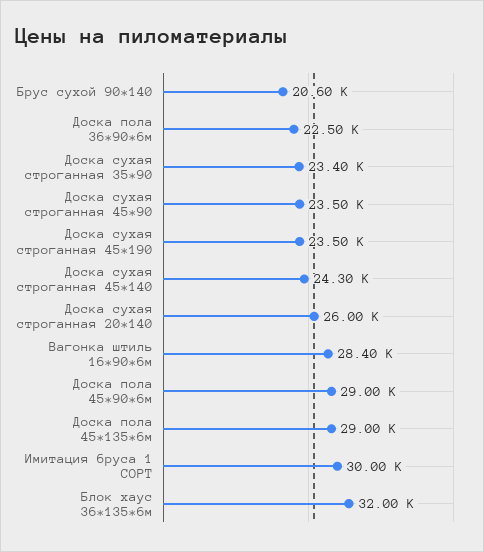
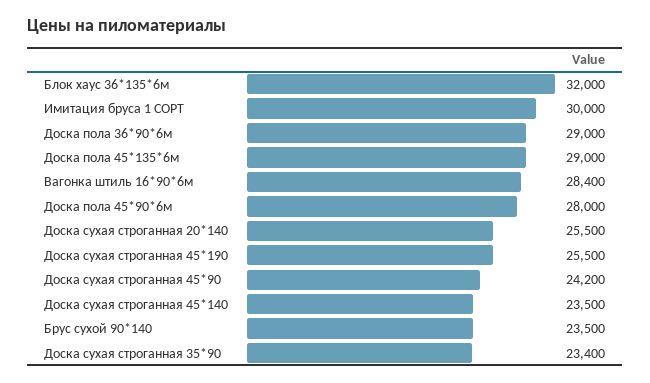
  {
-   "Брус сухой 90*140": 20600,
+   "Брус сухой 90*140": 23500,
-   "Доска пола 36*90*6м": 22500,
+   "Доска пола 36*90*6м": 29000,
    "Доска сухая строганная 35*90": 23400,
-   "Доска сухая строганная 45*90": 23500,
+   "Доска сухая строганная 45*90": 24200,
-   "Доска сухая строганная 45*190": 23500,
+   "Доска сухая строганная 45*190": 25500,
-   "Доска сухая строганная 45*140": 24300,
+   "Доска сухая строганная 45*140": 23500,
-   "Доска сухая строганная 20*140": 26000,
+   "Доска сухая строганная 20*140": 25500,
    "Вагонка штиль 16*90*6м": 28400,
-   "Доска пола 45*90*6м": 29000,
+   "Доска пола 45*90*6м": 28000,
    "Доска пола 45*135*6м": 29000,
    "Имитация бруса 1 СОРТ": 30000,
    "Блок хаус 36*135*6м": 32000
  }

